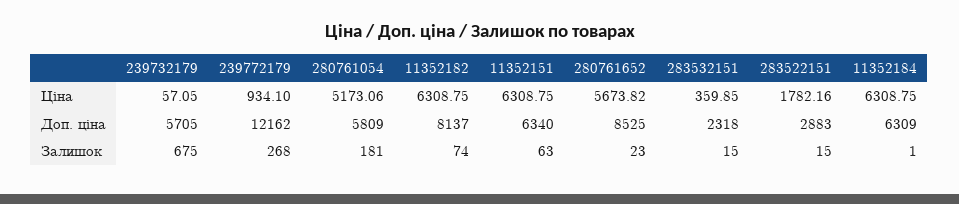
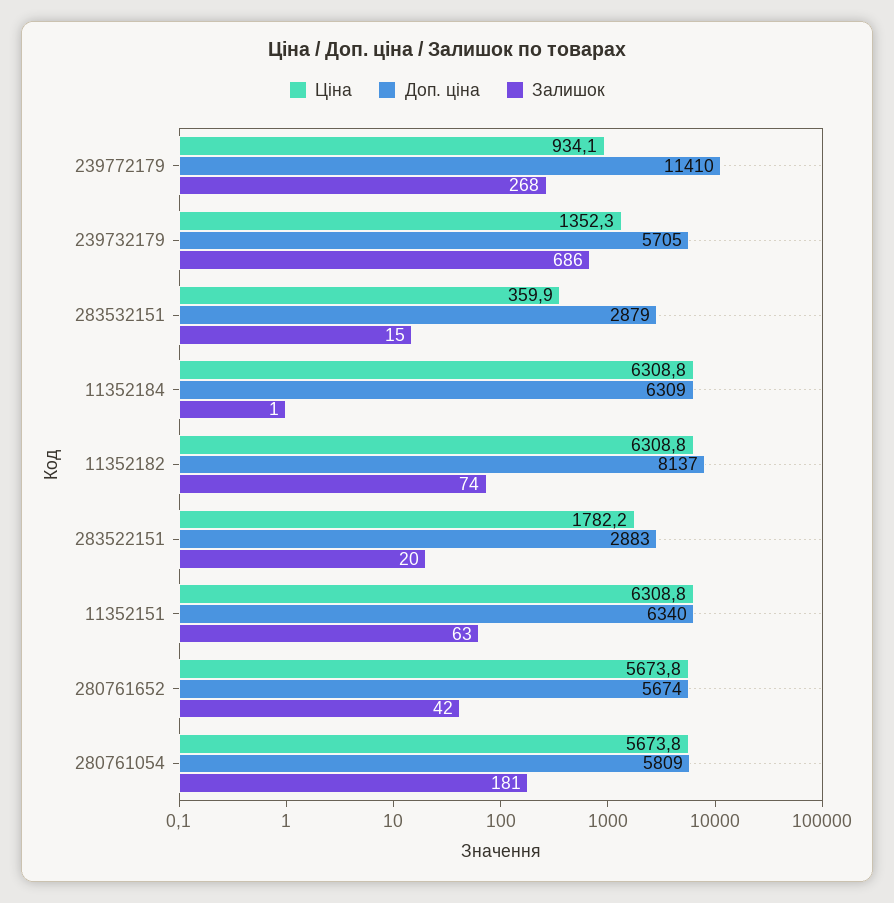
  {
    "Ціна": {
-     "239732179": 57.05,
+     "239732179": 1352.3,
      "239772179": 934.1,
-     "280761054": 5173.06,
+     "280761054": 5673.8,
      "11352182": 6308.75,
      "11352151": 6308.75,
      "280761652": 5673.82,
      "283532151": 359.85,
      "283522151": 1782.16,
      "11352184": 6308.75
    },
    "Доп. ціна": {
      "239732179": 5705,
-     "239772179": 12162,
+     "239772179": 11410,
      "280761054": 5809,
      "11352182": 8137,
      "11352151": 6340,
-     "280761652": 8525,
+     "280761652": 5674,
-     "283532151": 2318,
+     "283532151": 2879,
      "283522151": 2883,
      "11352184": 6309
    },
    "Залишок": {
-     "239732179": 675,
+     "239732179": 686,
      "239772179": 268,
      "280761054": 181,
      "11352182": 74,
      "11352151": 63,
-     "280761652": 23,
+     "280761652": 42,
      "283532151": 15,
-     "283522151": 15,
+     "283522151": 20,
      "11352184": 1
    }
  }

